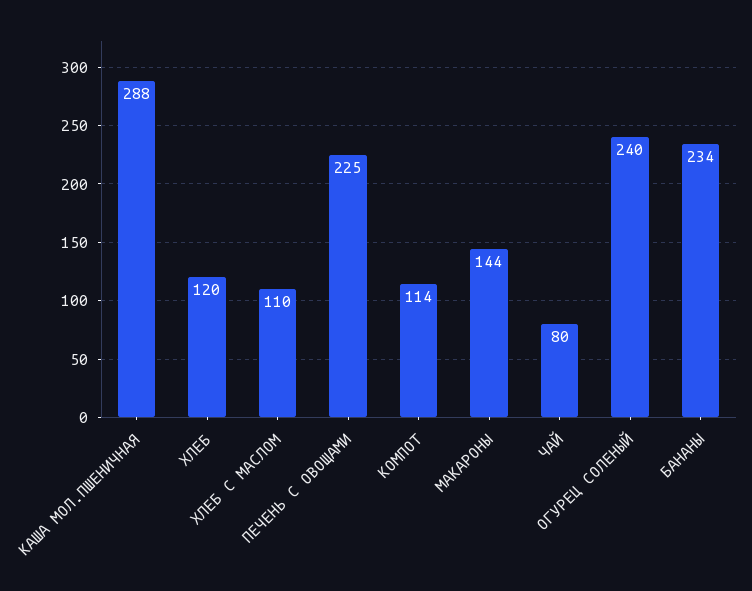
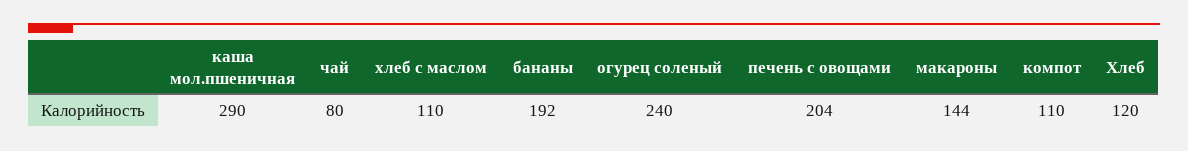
  {
-   "КАША МОЛ.ПШЕНИЧНАЯ": 288,
+   "КАША МОЛ.ПШЕНИЧНАЯ": 290,
    "ХЛЕБ": 120,
    "ХЛЕБ С МАСЛОМ": 110,
-   "ПЕЧЕНЬ С ОВОЩАМИ": 225,
+   "ПЕЧЕНЬ С ОВОЩАМИ": 204,
-   "КОМПОТ": 114,
+   "КОМПОТ": 110,
    "МАКАРОНЫ": 144,
    "ЧАЙ": 80,
    "ОГУРЕЦ СОЛЕНЫЙ": 240,
-   "БАНАНЫ": 234
+   "БАНАНЫ": 192
  }

